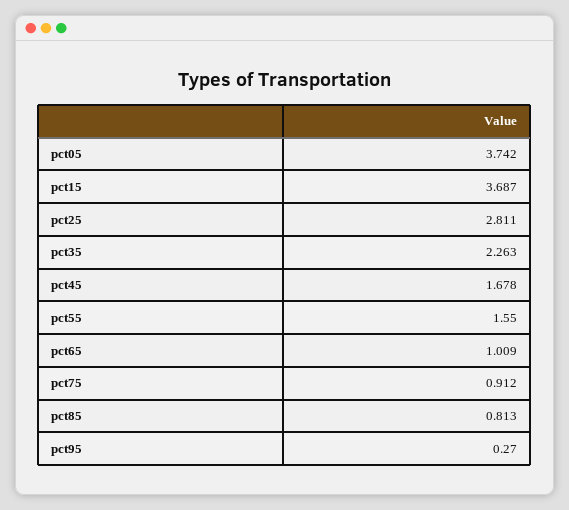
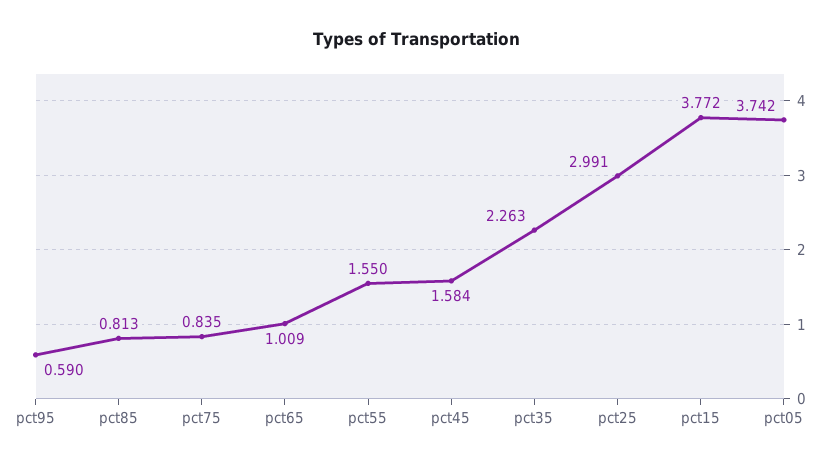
  {
    "pct05": 3.742,
-   "pct15": 3.687,
+   "pct15": 3.772,
-   "pct25": 2.811,
+   "pct25": 2.991,
    "pct35": 2.263,
-   "pct45": 1.678,
+   "pct45": 1.584,
    "pct55": 1.55,
    "pct65": 1.009,
-   "pct75": 0.912,
+   "pct75": 0.835,
    "pct85": 0.813,
-   "pct95": 0.27
+   "pct95": 0.59
  }

